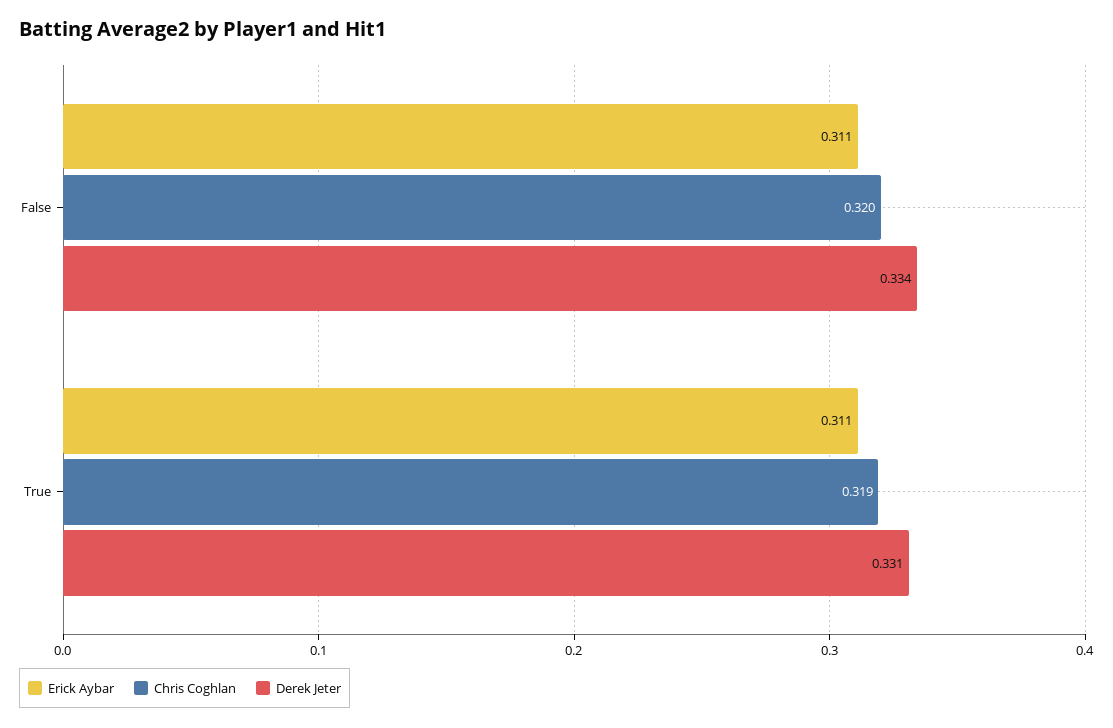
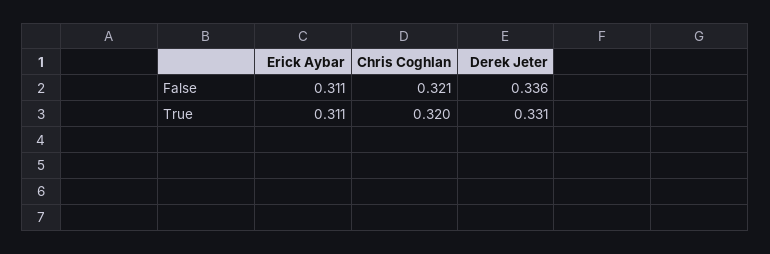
  {
    "Erick Aybar": {
      "False": 0.311,
      "True": 0.311
    },
    "Chris Coghlan": {
-     "False": 0.32,
+     "False": 0.321,
-     "True": 0.319
+     "True": 0.32
    },
    "Derek Jeter": {
-     "False": 0.334,
+     "False": 0.336,
      "True": 0.331
    }
  }

